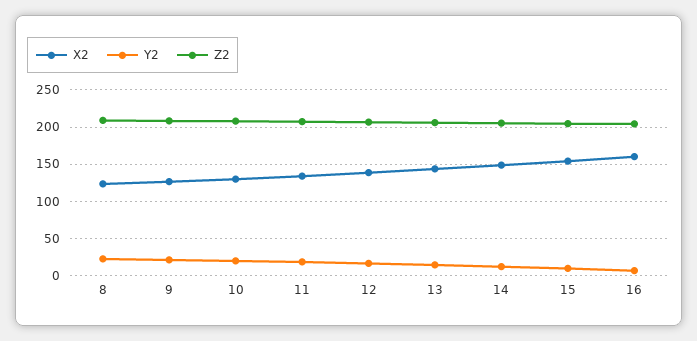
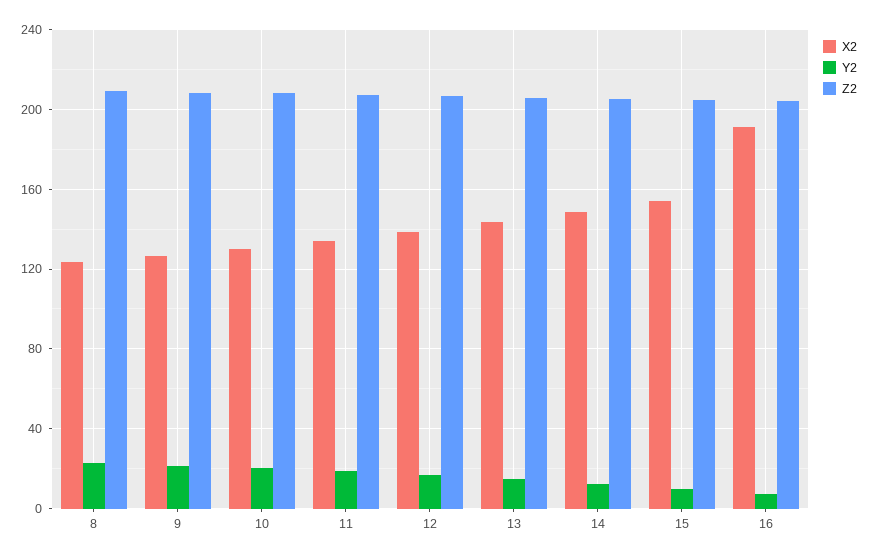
  {
    "X2": {
      "8": 125,
      "9": 125,
      "10": 130,
      "11": 135,
      "12": 140,
      "13": 145,
      "14": 150,
      "15": 155,
-     "16": 160
+     "16": 190
    },
    "Y2": {
      "8": 25,
      "9": 20,
      "10": 20,
      "11": 20,
      "12": 15,
      "13": 15,
      "14": 10,
      "15": 10,
      "16": 5
    },
    "Z2": {
      "8": 210,
      "9": 210,
      "10": 210,
      "11": 205,
      "12": 205,
      "13": 205,
      "14": 205,
      "15": 205,
      "16": 205
    }
  }

